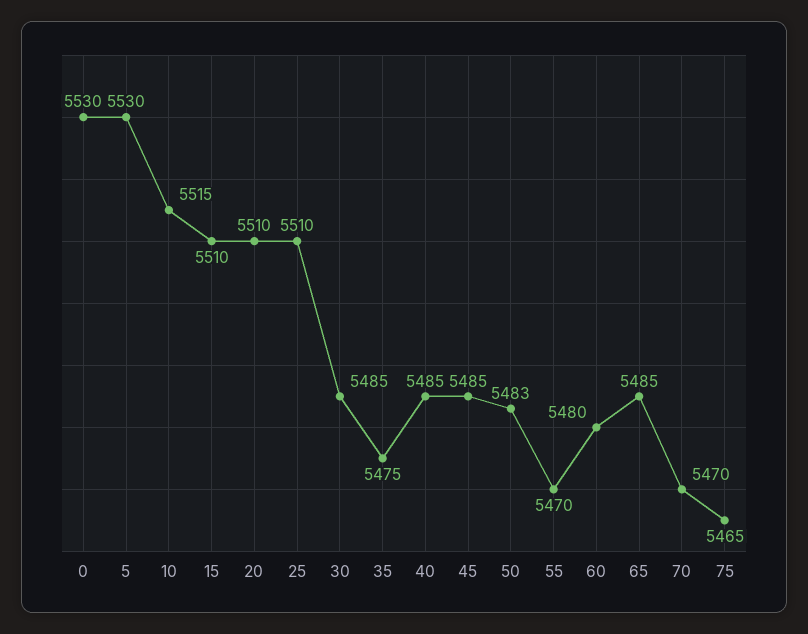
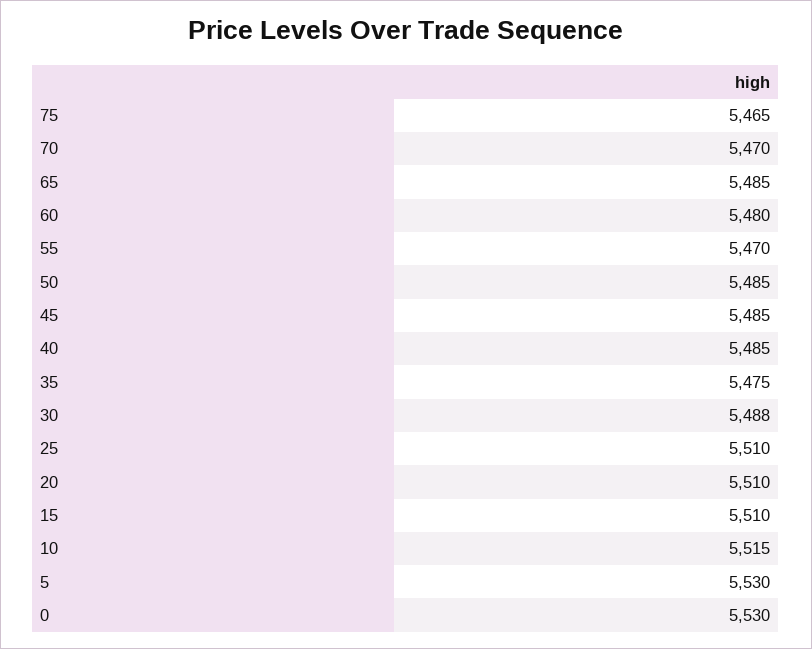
  {
    "0": 5530,
    "5": 5530,
    "10": 5515,
    "15": 5510,
    "20": 5510,
    "25": 5510,
-   "30": 5485,
+   "30": 5488,
    "35": 5475,
    "40": 5485,
    "45": 5485,
-   "50": 5483,
+   "50": 5485,
    "55": 5470,
    "60": 5480,
    "65": 5485,
    "70": 5470,
    "75": 5465
  }

